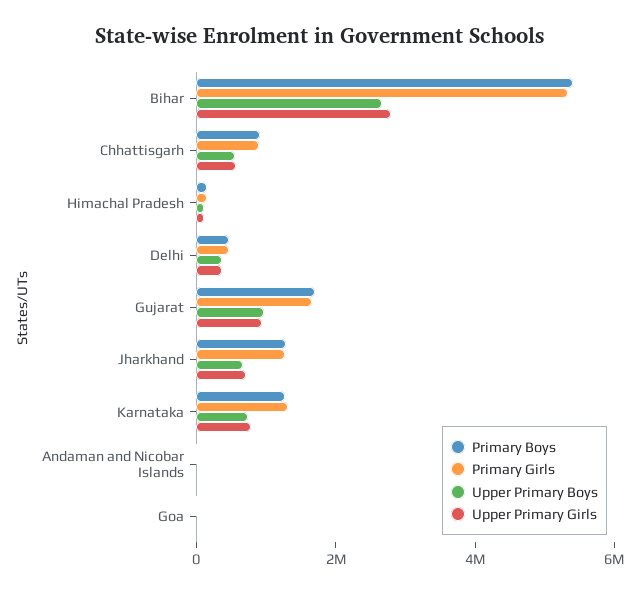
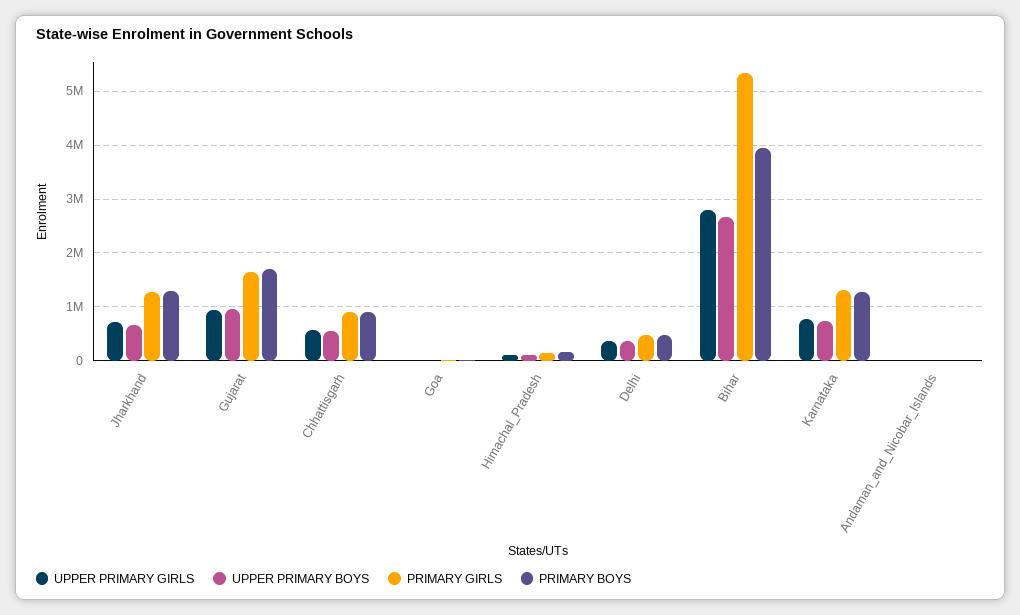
  {
    "Primary Boys": {
-     "Bihar": 5500000,
+     "Bihar": 4000000,
      "Chhattisgarh": 1000000,
      "Himachal Pradesh": 200000,
      "Delhi": 400000,
      "Gujarat": 1800000,
      "Jharkhand": 1200000,
      "Karnataka": 1200000,
      "Andaman and Nicobar Islands": 0,
      "Goa": 0
    },
    "Primary Girls": {
      "Bihar": 5400000,
      "Chhattisgarh": 1000000,
      "Himachal Pradesh": 200000,
      "Delhi": 400000,
      "Gujarat": 1600000,
      "Jharkhand": 1200000,
      "Karnataka": 1400000,
      "Andaman and Nicobar Islands": 0,
      "Goa": 0
    },
    "Upper Primary Boys": {
      "Bihar": 2600000,
      "Chhattisgarh": 600000,
      "Himachal Pradesh": 200000,
      "Delhi": 400000,
      "Gujarat": 1000000,
      "Jharkhand": 600000,
      "Karnataka": 800000,
      "Andaman and Nicobar Islands": 0,
      "Goa": 0
    },
    "Upper Primary Girls": {
      "Bihar": 2800000,
      "Chhattisgarh": 600000,
      "Himachal Pradesh": 200000,
      "Delhi": 400000,
      "Gujarat": 1000000,
      "Jharkhand": 800000,
      "Karnataka": 800000,
      "Andaman and Nicobar Islands": 0,
      "Goa": 0
    }
  }

